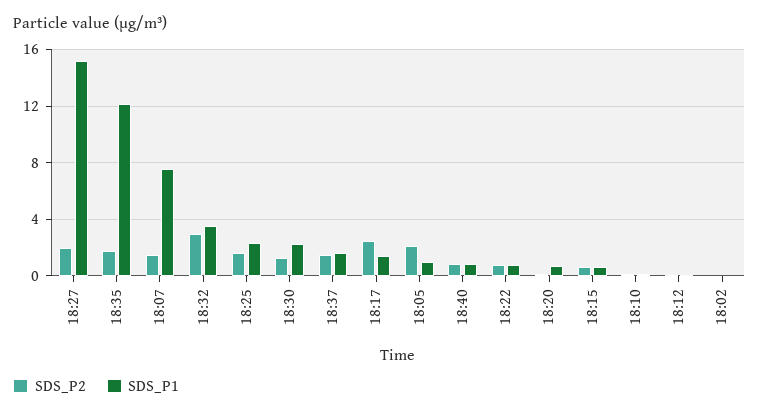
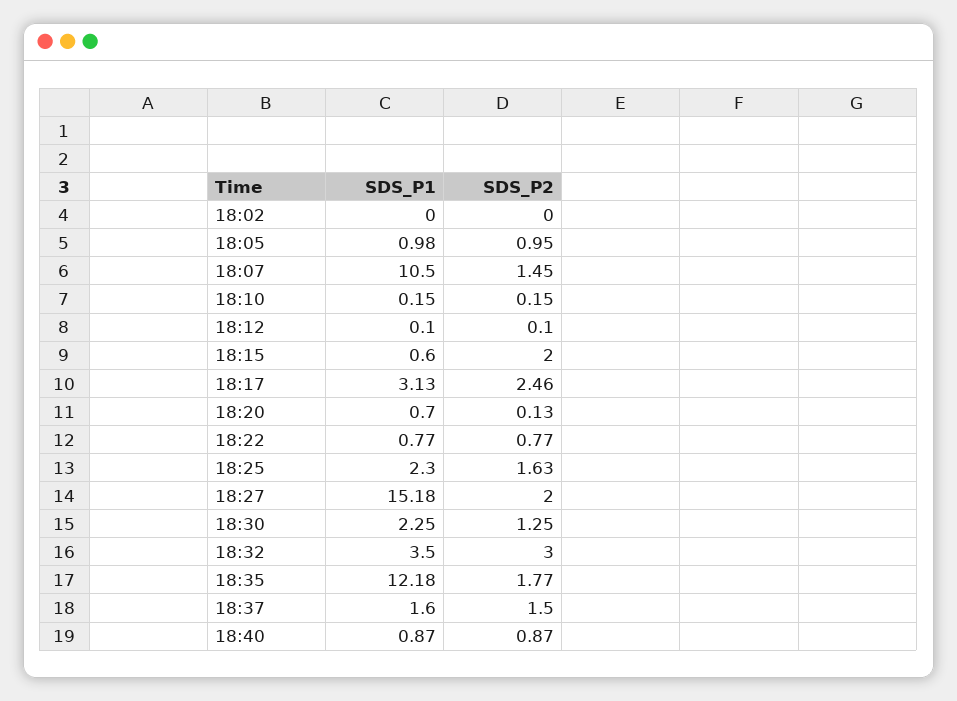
  {
    "SDS_P2": {
      "18:27": 2,
      "18:35": 1.77,
      "18:07": 1.45,
      "18:32": 3,
      "18:25": 1.63,
      "18:30": 1.25,
      "18:37": 1.5,
      "18:17": 2.46,
-     "18:05": 2,
+     "18:05": 0.95,
      "18:40": 0.87,
      "18:22": 0.77,
      "18:20": 0.13,
-     "18:15": 0.5,
+     "18:15": 2,
      "18:10": 0.15,
      "18:12": 0.1,
      "18:02": 0
    },
    "SDS_P1": {
      "18:27": 15.18,
      "18:35": 12.18,
-     "18:07": 7.5,
+     "18:07": 10.5,
      "18:32": 3.5,
      "18:25": 2.3,
      "18:30": 2.25,
      "18:37": 1.6,
-     "18:17": 1.5,
+     "18:17": 3.13,
      "18:05": 0.98,
      "18:40": 0.87,
      "18:22": 0.77,
      "18:20": 0.7,
      "18:15": 0.6,
      "18:10": 0.15,
      "18:12": 0.1,
      "18:02": 0
    }
  }

